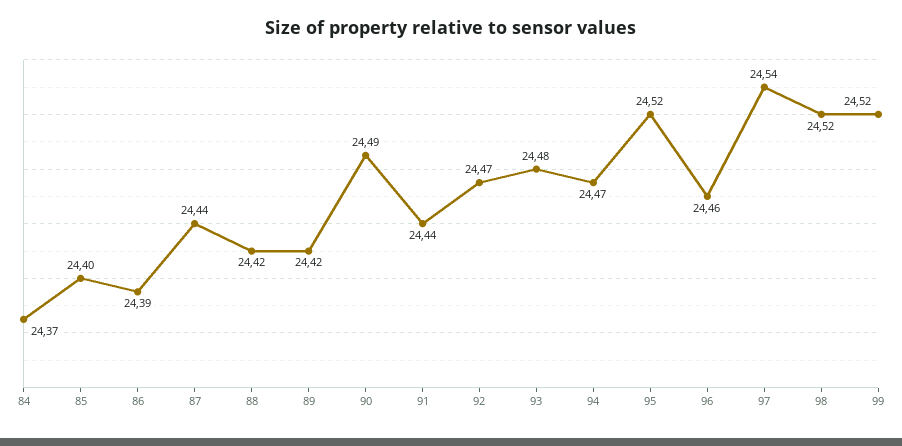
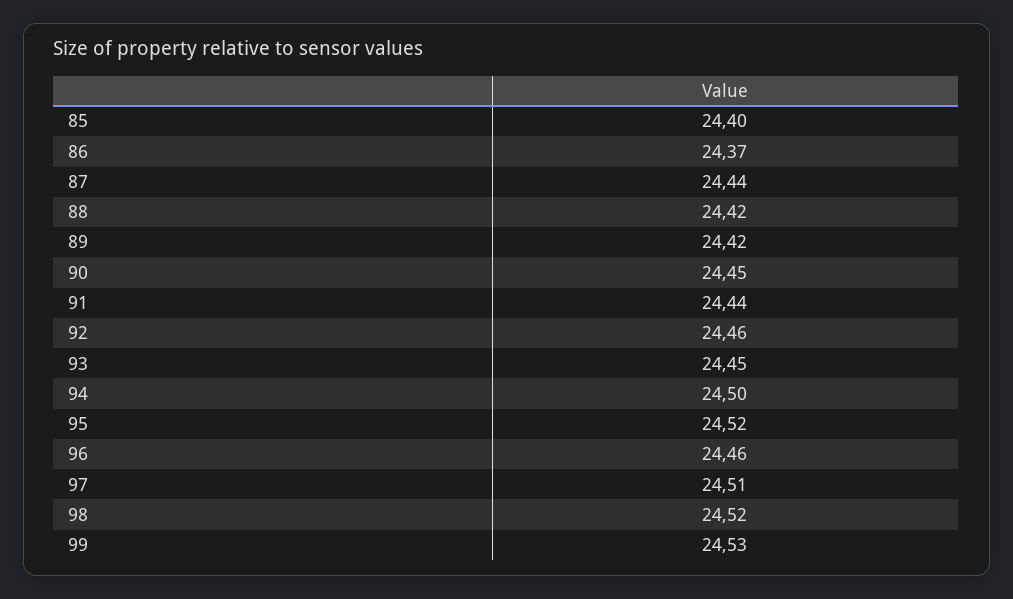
  {
-   "84": 24.37,
    "85": 24.4,
-   "86": 24.39,
+   "86": 24.37,
    "87": 24.44,
    "88": 24.42,
    "89": 24.42,
-   "90": 24.49,
+   "90": 24.45,
    "91": 24.44,
-   "92": 24.47,
+   "92": 24.46,
-   "93": 24.48,
+   "93": 24.45,
-   "94": 24.47,
+   "94": 24.5,
    "95": 24.52,
    "96": 24.46,
-   "97": 24.54,
+   "97": 24.51,
    "98": 24.52,
-   "99": 24.52
+   "99": 24.53
  }

